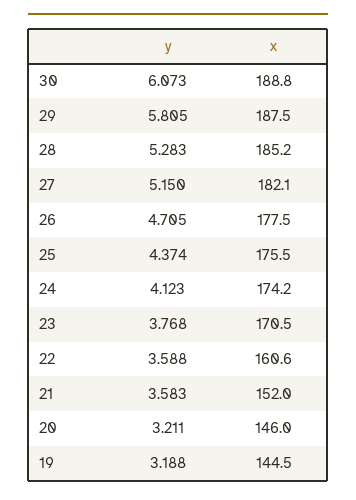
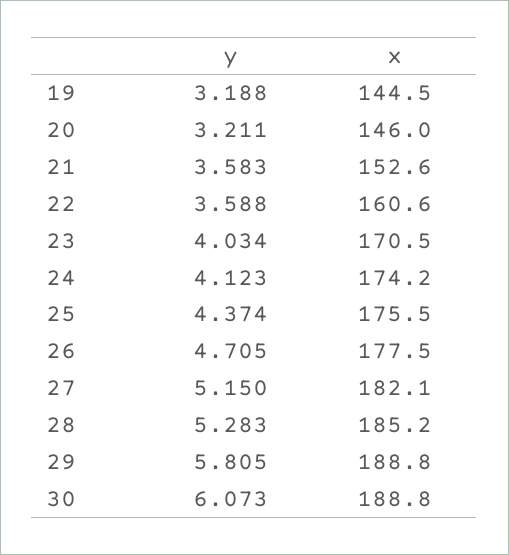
  {
    "y": {
      "30": 6.073,
      "29": 5.805,
      "28": 5.283,
      "27": 5.15,
      "26": 4.705,
      "25": 4.374,
      "24": 4.123,
-     "23": 3.768,
+     "23": 4.034,
      "22": 3.588,
      "21": 3.583,
      "20": 3.211,
      "19": 3.188
    },
    "x": {
      "30": 188.8,
-     "29": 187.5,
+     "29": 188.8,
      "28": 185.2,
      "27": 182.1,
      "26": 177.5,
      "25": 175.5,
      "24": 174.2,
      "23": 170.5,
      "22": 160.6,
-     "21": 152,
+     "21": 152.6,
      "20": 146,
      "19": 144.5
    }
  }

